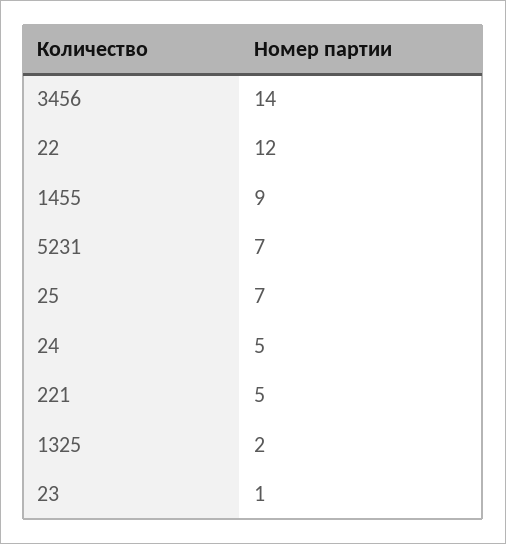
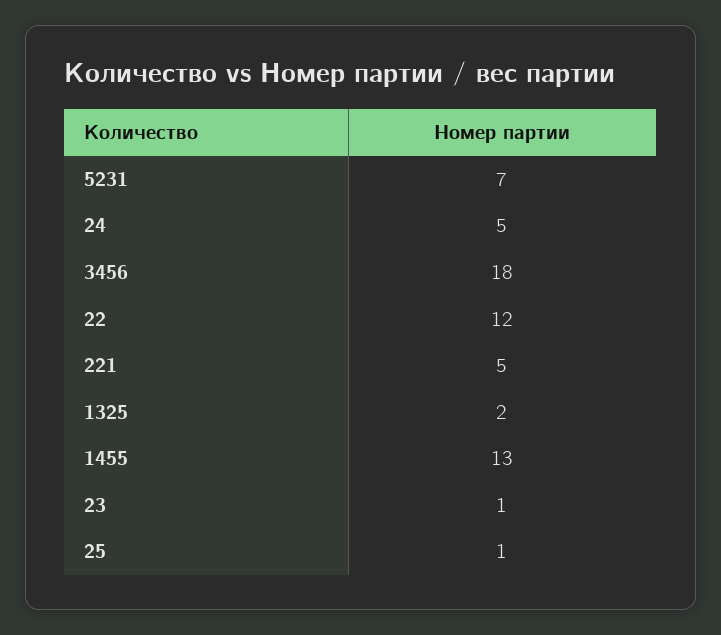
  {
-   "3456": 14,
+   "3456": 18,
    "22": 12,
-   "1455": 9,
+   "1455": 13,
    "5231": 7,
-   "25": 7,
+   "25": 1,
    "24": 5,
    "221": 5,
    "1325": 2,
    "23": 1
  }

